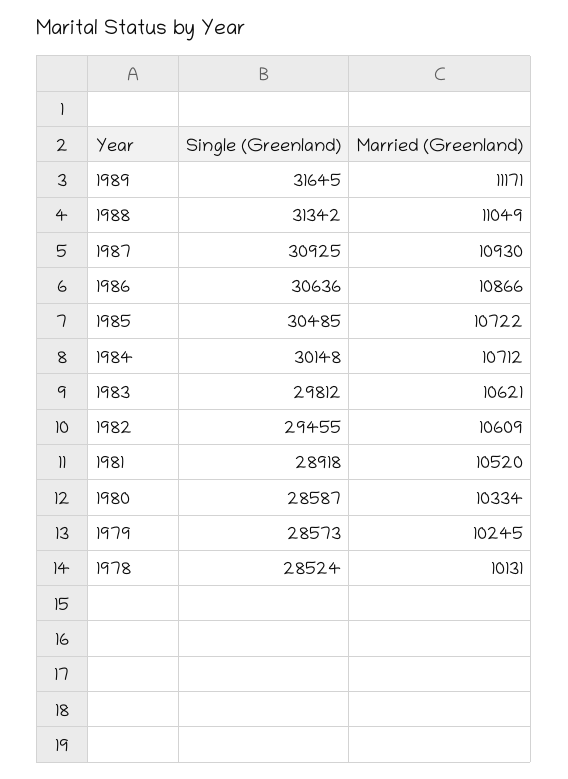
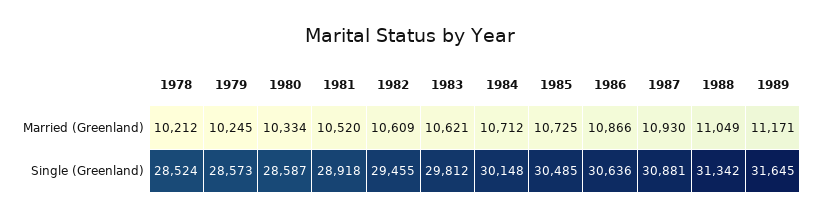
  {
    "Single (Greenland)": {
      "1989": 31645,
      "1988": 31342,
-     "1987": 30925,
+     "1987": 30881,
      "1986": 30636,
      "1985": 30485,
      "1984": 30148,
      "1983": 29812,
      "1982": 29455,
      "1981": 28918,
      "1980": 28587,
      "1979": 28573,
      "1978": 28524
    },
    "Married (Greenland)": {
      "1989": 11171,
      "1988": 11049,
      "1987": 10930,
      "1986": 10866,
-     "1985": 10722,
+     "1985": 10725,
      "1984": 10712,
      "1983": 10621,
      "1982": 10609,
      "1981": 10520,
      "1980": 10334,
      "1979": 10245,
-     "1978": 10131
+     "1978": 10212
    }
  }

